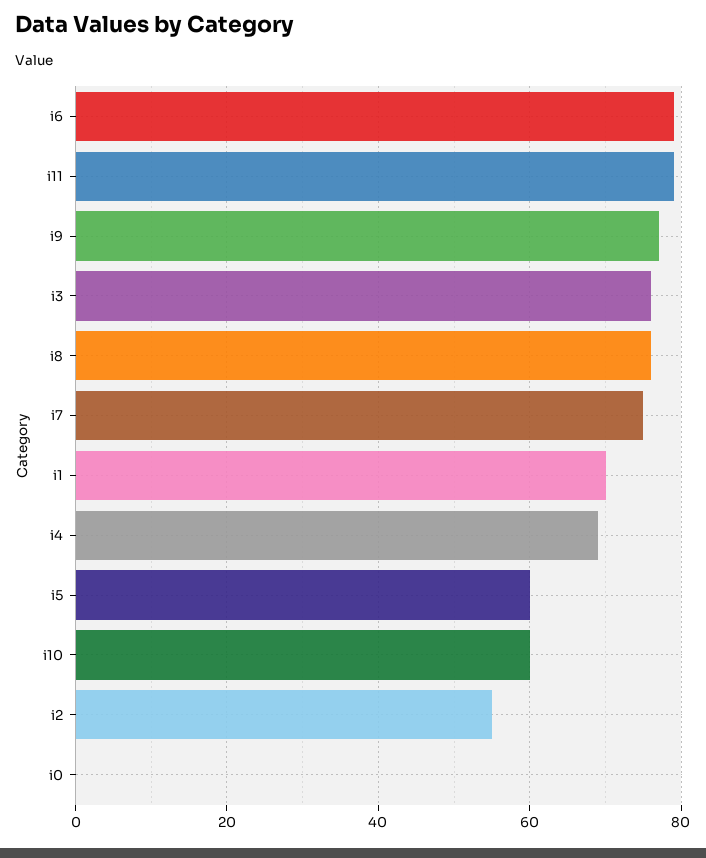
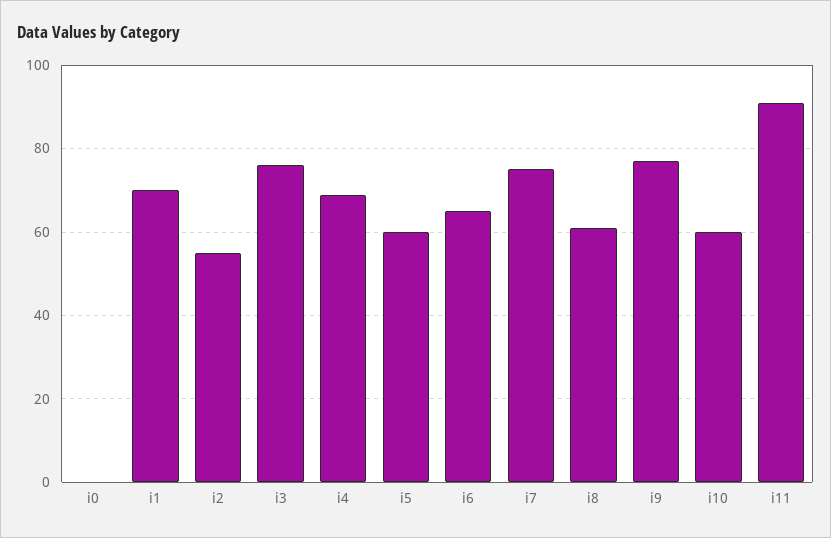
  {
-   "i6": 80,
+   "i6": 65,
-   "i11": 80,
+   "i11": 90,
    "i9": 75,
    "i3": 75,
-   "i8": 75,
+   "i8": 60,
    "i7": 75,
    "i1": 70,
    "i4": 70,
    "i5": 60,
    "i10": 60,
    "i2": 55,
    "i0": 0
  }

